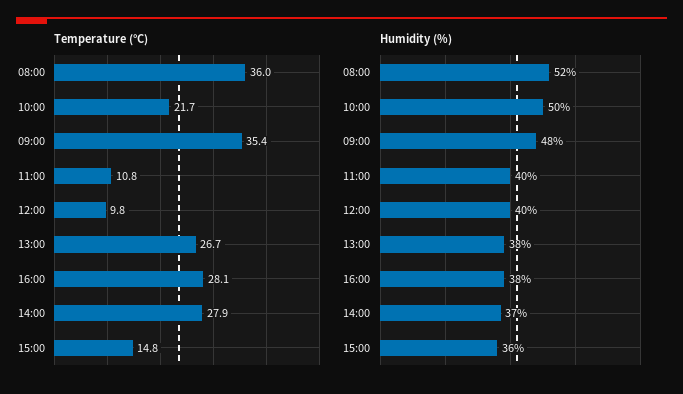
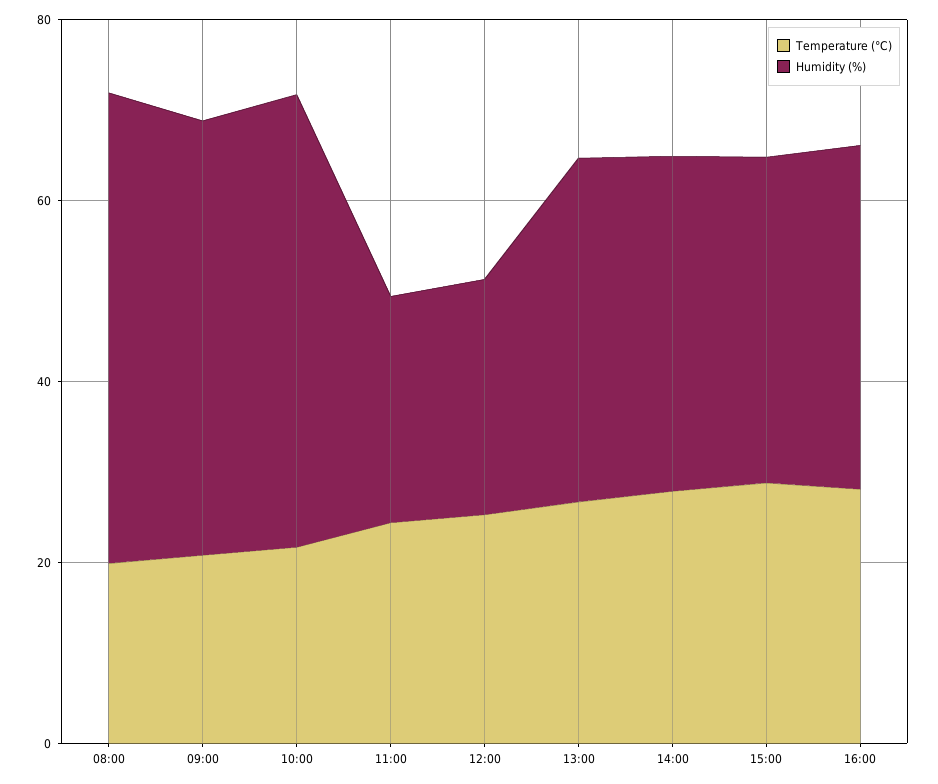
  {
    "Temperature (°C)": {
-     "08:00": 36,
+     "08:00": 20,
      "10:00": 21.7,
-     "09:00": 35.4,
+     "09:00": 20,
-     "11:00": 10.8,
+     "11:00": 25,
-     "12:00": 9.8,
+     "12:00": 25,
      "13:00": 26.7,
      "16:00": 28.1,
      "14:00": 27.9,
-     "15:00": 14.8
+     "15:00": 30
    },
    "Humidity (%)": {
      "08:00": 52,
      "10:00": 50,
      "09:00": 48,
-     "11:00": 40,
+     "11:00": 25,
-     "12:00": 40,
+     "12:00": 25,
      "13:00": 38,
      "16:00": 38,
      "14:00": 37,
      "15:00": 36
    }
  }

